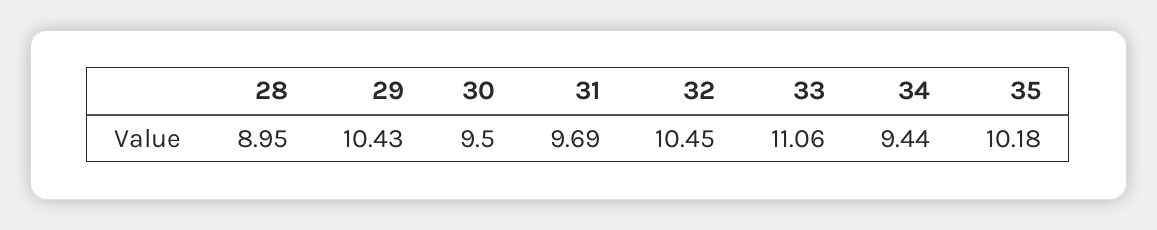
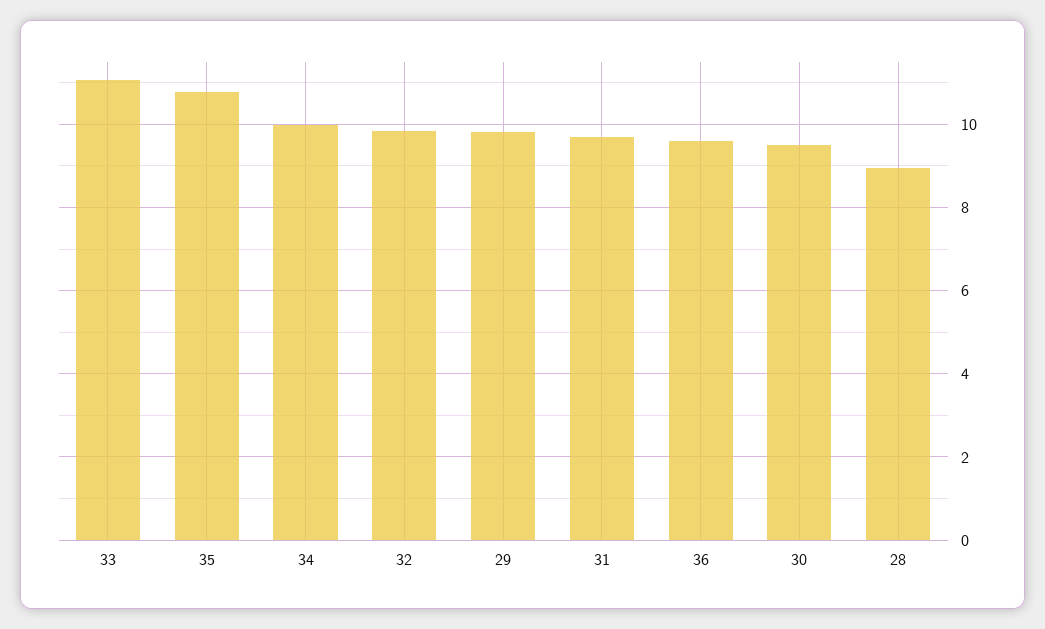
  {
    "28": 8.95,
-   "29": 10.43,
+   "29": 9.8,
    "30": 9.5,
    "31": 9.69,
-   "32": 10.45,
+   "32": 9.8,
    "33": 11.06,
-   "34": 9.44,
+   "34": 10,
-   "35": 10.18
+   "35": 10.8,
+   "36": 9.6
  }

